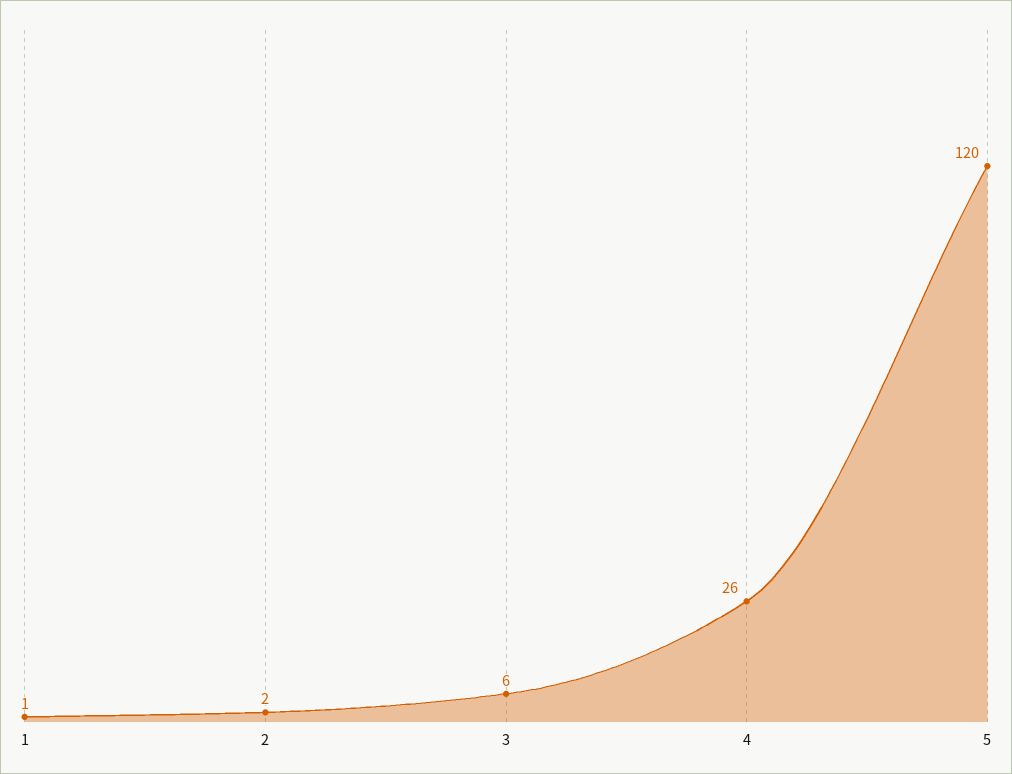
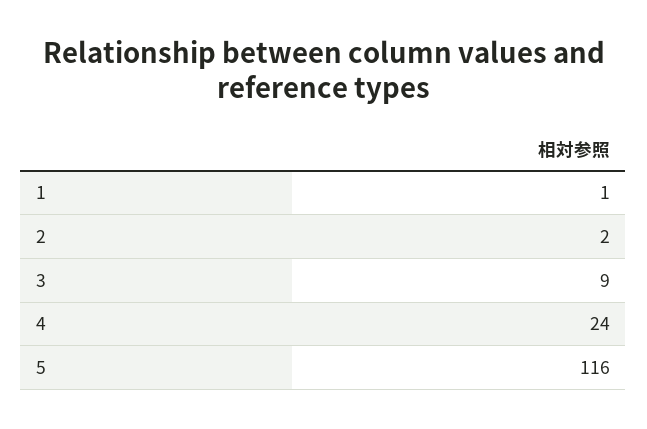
  {
    "1": 1,
    "2": 2,
-   "3": 6,
+   "3": 9,
-   "4": 26,
+   "4": 24,
-   "5": 120
+   "5": 116
  }

